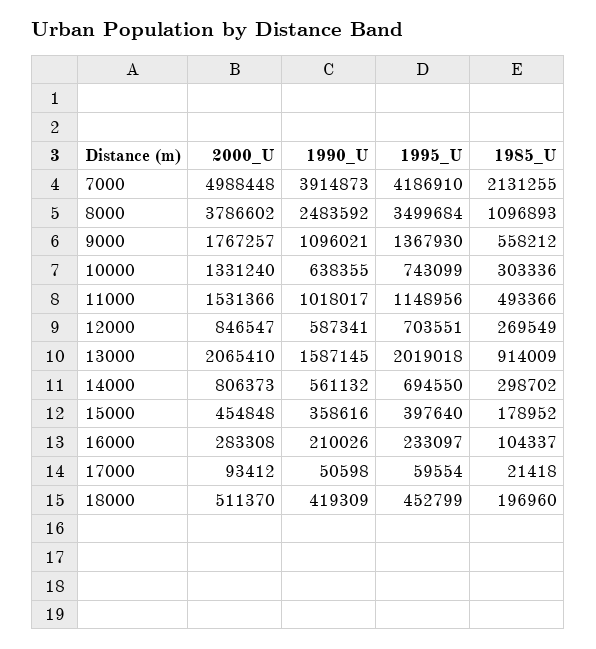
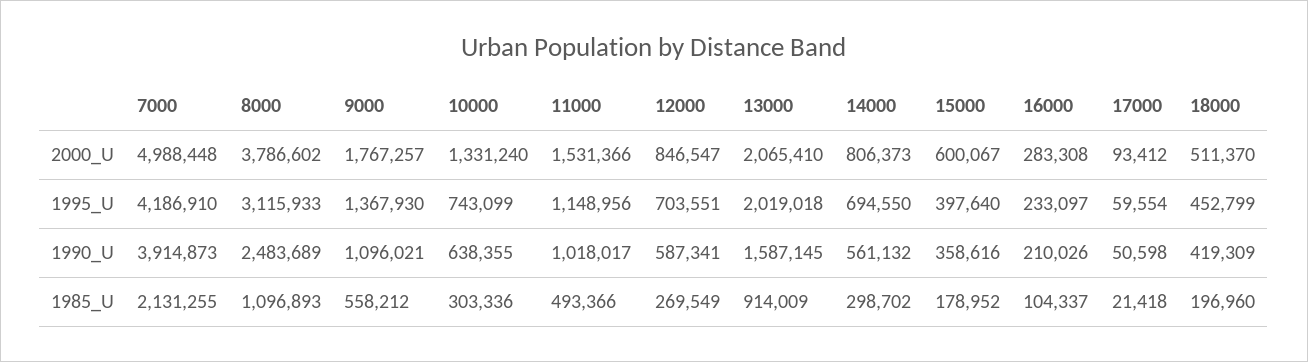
  {
    "2000_U": {
      "7000": 4988448,
      "8000": 3786602,
      "9000": 1767257,
      "10000": 1331240,
      "11000": 1531366,
      "12000": 846547,
      "13000": 2065410,
      "14000": 806373,
-     "15000": 454848,
+     "15000": 600067,
      "16000": 283308,
      "17000": 93412,
      "18000": 511370
    },
    "1990_U": {
      "7000": 3914873,
-     "8000": 2483592,
+     "8000": 2483689,
      "9000": 1096021,
      "10000": 638355,
      "11000": 1018017,
      "12000": 587341,
      "13000": 1587145,
      "14000": 561132,
      "15000": 358616,
      "16000": 210026,
      "17000": 50598,
      "18000": 419309
    },
    "1995_U": {
      "7000": 4186910,
-     "8000": 3499684,
+     "8000": 3115933,
      "9000": 1367930,
      "10000": 743099,
      "11000": 1148956,
      "12000": 703551,
      "13000": 2019018,
      "14000": 694550,
      "15000": 397640,
      "16000": 233097,
      "17000": 59554,
      "18000": 452799
    },
    "1985_U": {
      "7000": 2131255,
      "8000": 1096893,
      "9000": 558212,
      "10000": 303336,
      "11000": 493366,
      "12000": 269549,
      "13000": 914009,
      "14000": 298702,
      "15000": 178952,
      "16000": 104337,
      "17000": 21418,
      "18000": 196960
    }
  }

